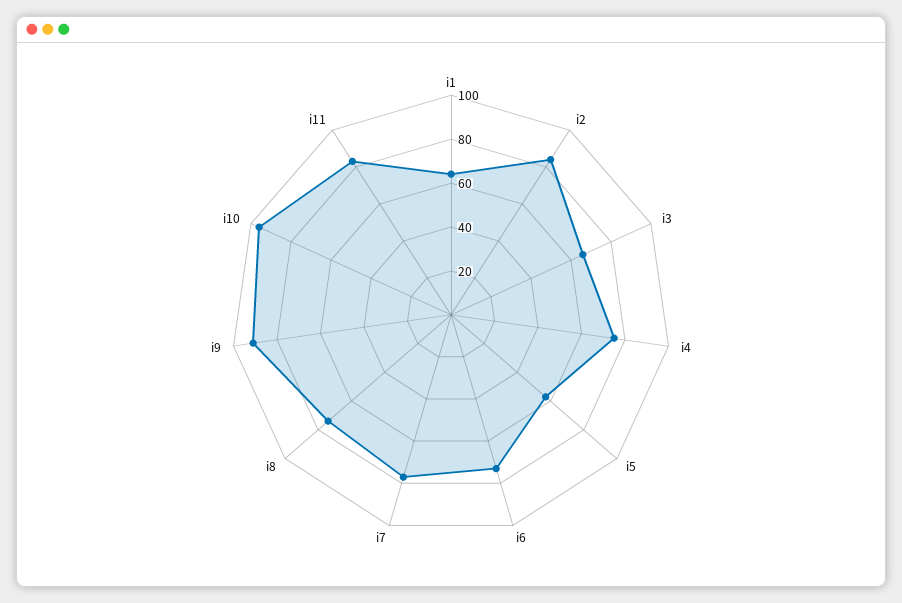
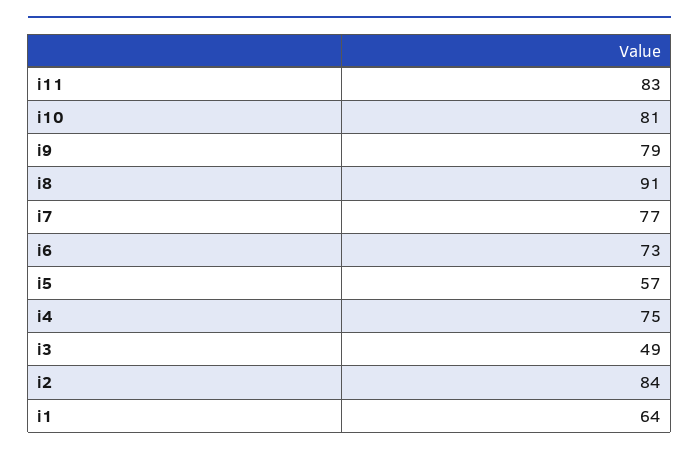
  {
    "i1": 64,
    "i2": 84,
-   "i3": 65,
+   "i3": 49,
    "i4": 75,
    "i5": 57,
    "i6": 73,
    "i7": 77,
-   "i8": 75,
+   "i8": 91,
-   "i9": 90,
+   "i9": 79,
-   "i10": 95,
+   "i10": 81,
    "i11": 83
  }

